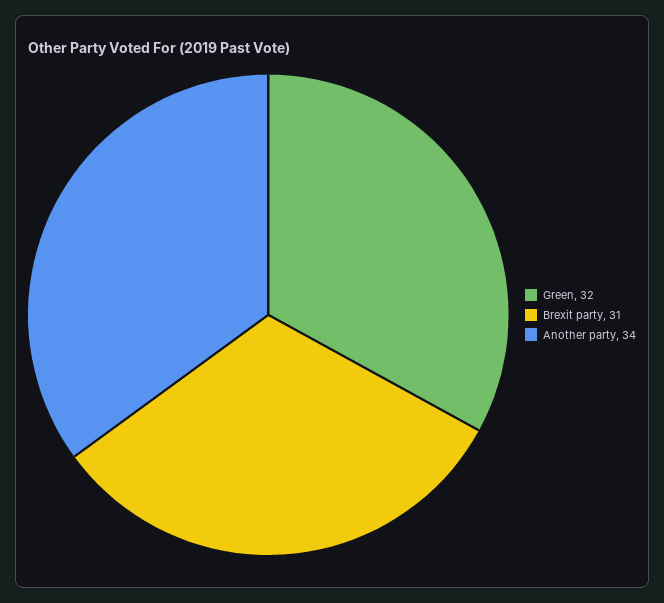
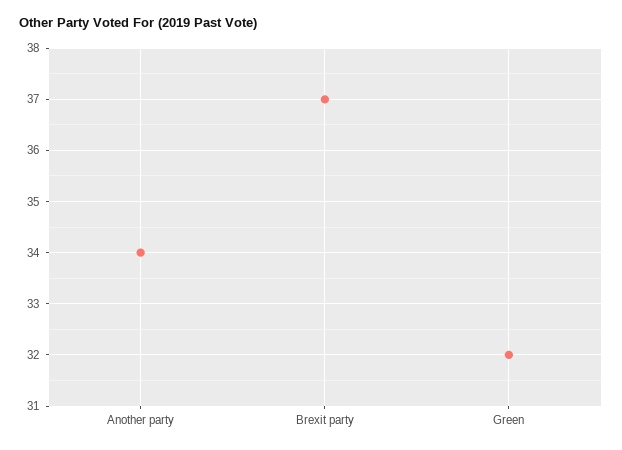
  {
    "Green": 32,
-   "Brexit party": 31,
+   "Brexit party": 37,
    "Another party": 34
  }

